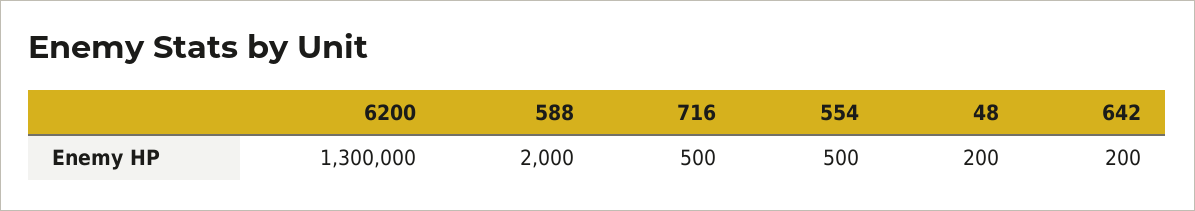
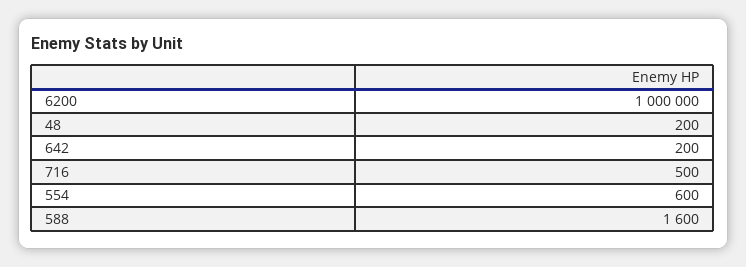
  {
-   "6200": 1300000,
+   "6200": 1000000,
-   "588": 2000,
+   "588": 1600,
    "716": 500,
-   "554": 500,
+   "554": 600,
    "48": 200,
    "642": 200
  }

